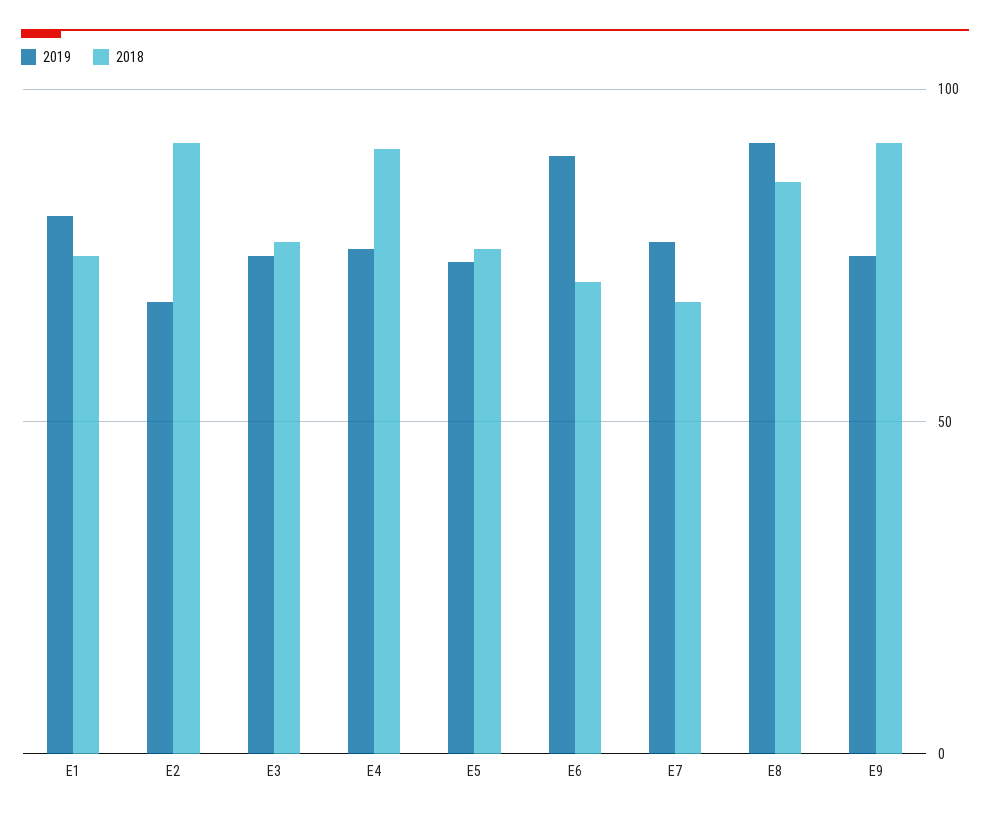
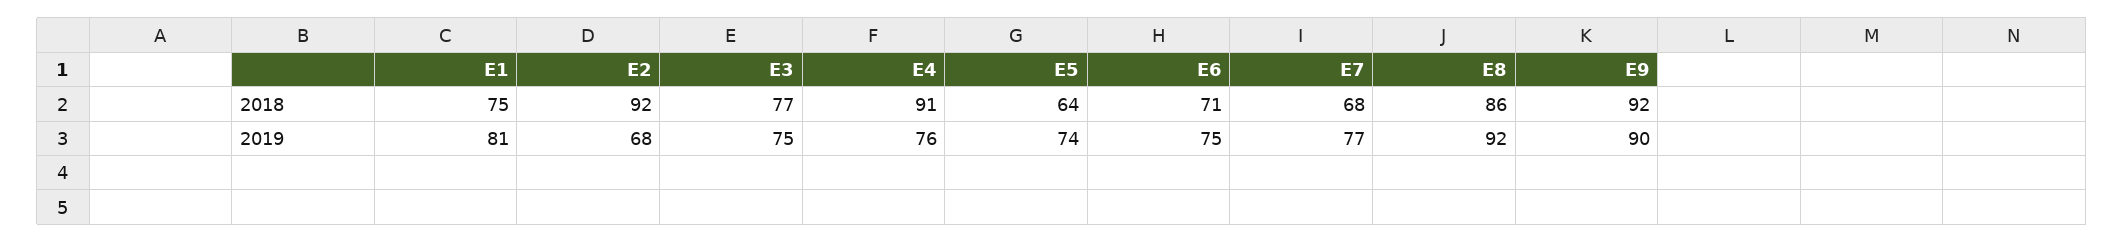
  {
    "2019": {
      "E1": 81,
      "E2": 68,
      "E3": 75,
      "E4": 76,
      "E5": 74,
-     "E6": 90,
+     "E6": 75,
      "E7": 77,
      "E8": 92,
-     "E9": 75
+     "E9": 90
    },
    "2018": {
      "E1": 75,
      "E2": 92,
      "E3": 77,
      "E4": 91,
-     "E5": 75,
+     "E5": 64,
      "E6": 71,
      "E7": 68,
      "E8": 86,
      "E9": 92
    }
  }

